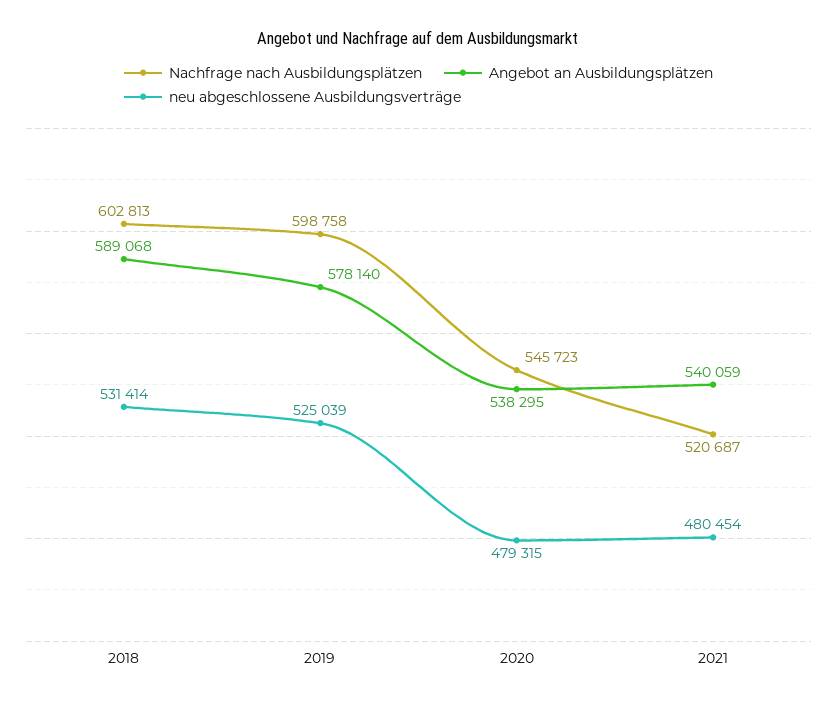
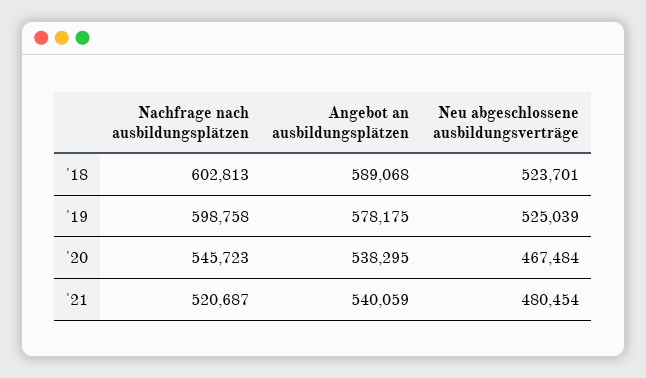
  {
    "Nachfrage nach Ausbildungsplätzen": {
      "2018": 602813,
      "2019": 598758,
      "2020": 545723,
      "2021": 520687
    },
    "Angebot an Ausbildungsplätzen": {
      "2018": 589068,
-     "2019": 578140,
+     "2019": 578175,
      "2020": 538295,
      "2021": 540059
    },
    "neu abgeschlossene Ausbildungsverträge": {
-     "2018": 531414,
+     "2018": 523701,
      "2019": 525039,
-     "2020": 479315,
+     "2020": 467484,
      "2021": 480454
    }
  }

